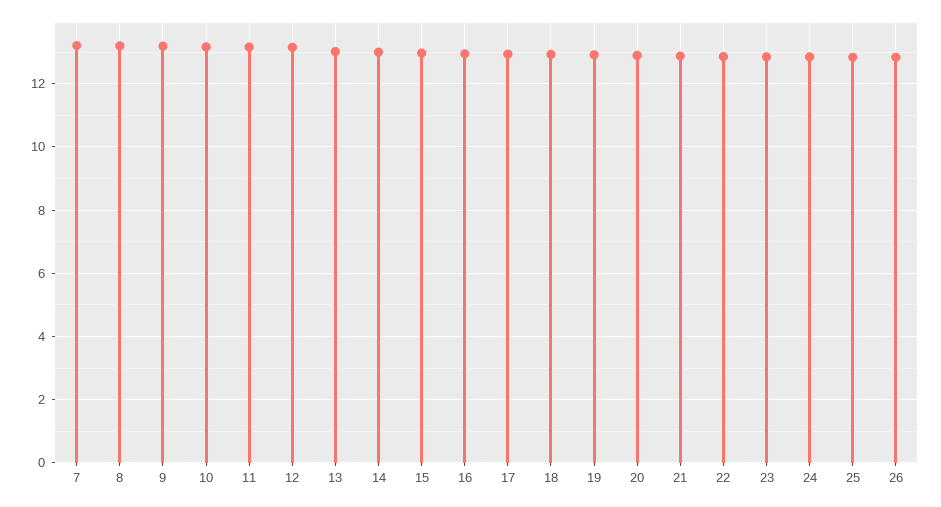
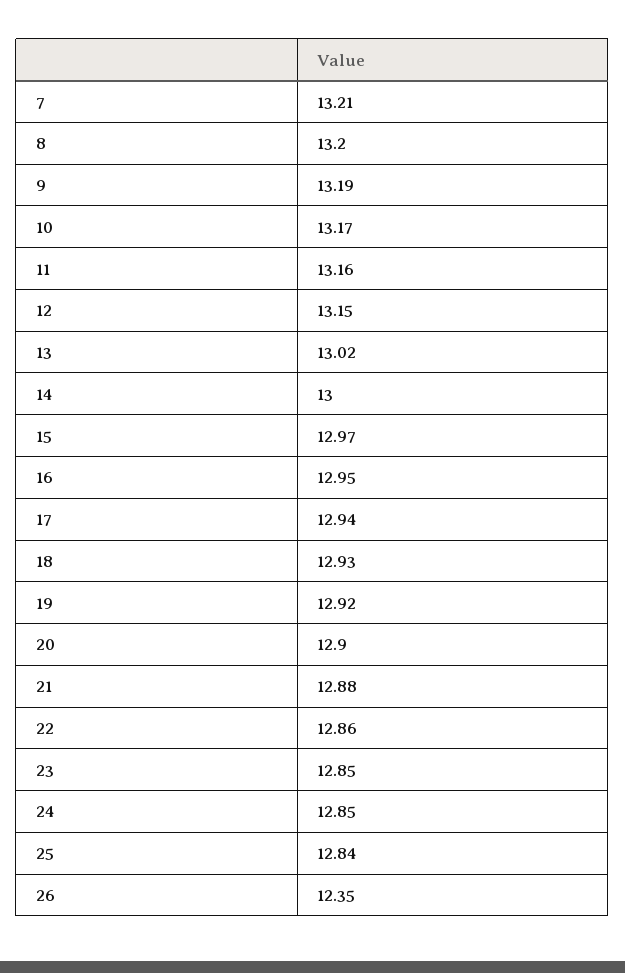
  {
    "7": 13.21,
    "8": 13.2,
    "9": 13.19,
    "10": 13.17,
    "11": 13.16,
    "12": 13.15,
    "13": 13.02,
    "14": 13,
    "15": 12.97,
    "16": 12.95,
    "17": 12.94,
    "18": 12.93,
    "19": 12.92,
    "20": 12.9,
    "21": 12.88,
    "22": 12.86,
    "23": 12.85,
    "24": 12.85,
    "25": 12.84,
-   "26": 12.8
+   "26": 12.35
  }

